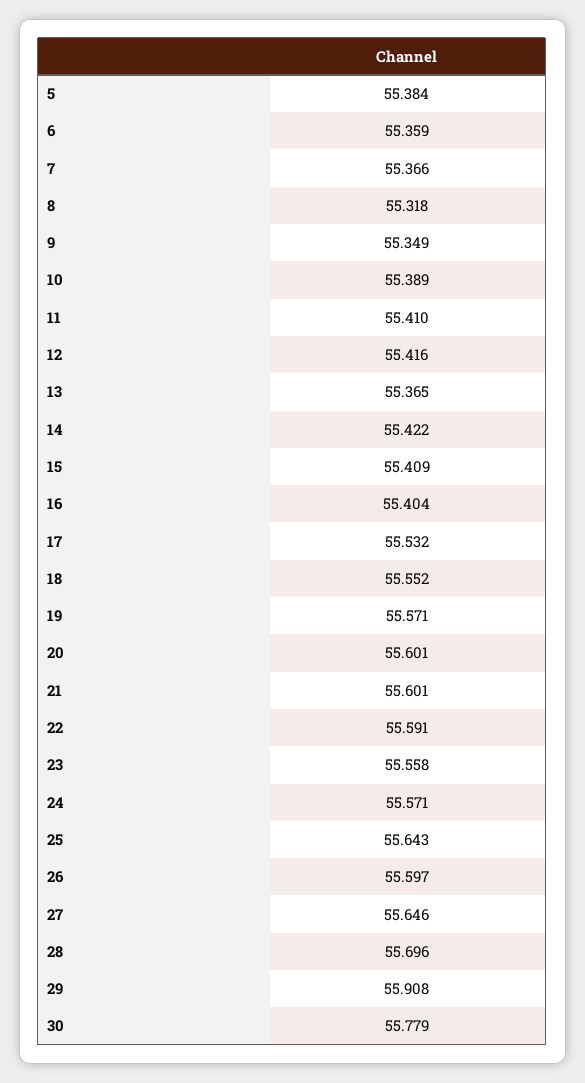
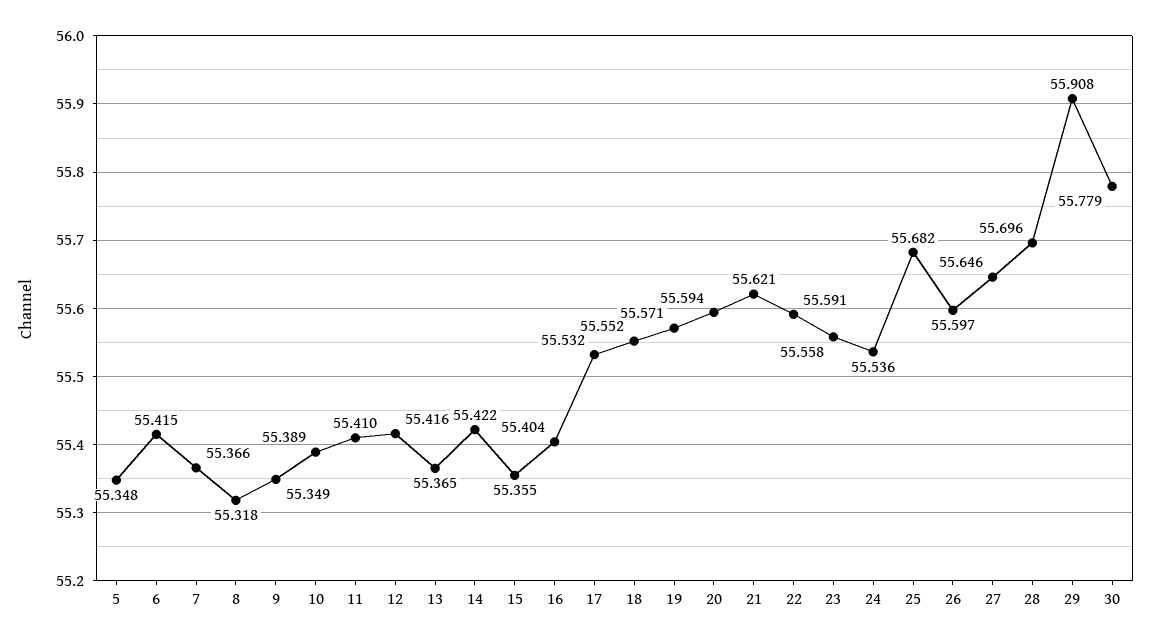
  {
-   "5": 55.384,
+   "5": 55.348,
-   "6": 55.359,
+   "6": 55.415,
    "7": 55.366,
    "8": 55.318,
    "9": 55.349,
    "10": 55.389,
    "11": 55.41,
    "12": 55.416,
    "13": 55.365,
    "14": 55.422,
-   "15": 55.409,
+   "15": 55.355,
    "16": 55.404,
    "17": 55.532,
    "18": 55.552,
    "19": 55.571,
-   "20": 55.601,
+   "20": 55.594,
-   "21": 55.601,
+   "21": 55.621,
    "22": 55.591,
    "23": 55.558,
-   "24": 55.571,
+   "24": 55.536,
-   "25": 55.643,
+   "25": 55.682,
    "26": 55.597,
    "27": 55.646,
    "28": 55.696,
    "29": 55.908,
    "30": 55.779
  }

